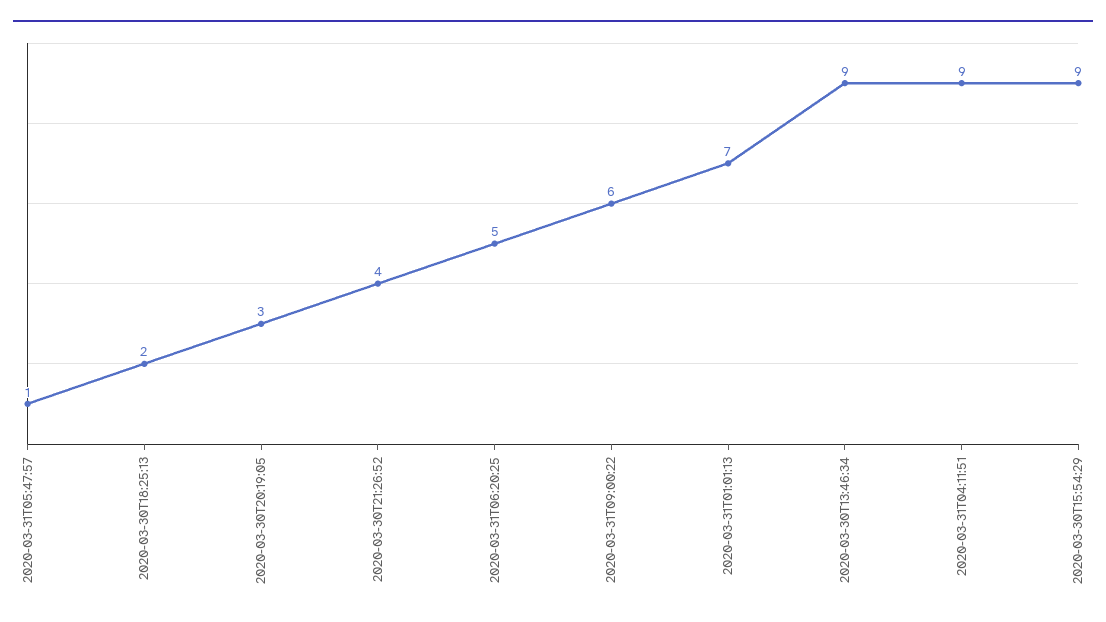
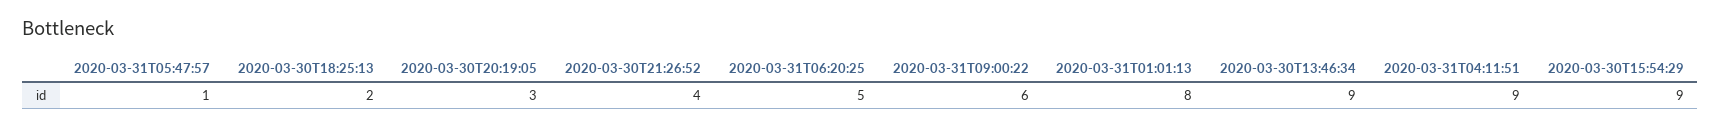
  {
    "2020-03-31T05:47:57": 1,
    "2020-03-30T18:25:13": 2,
    "2020-03-30T20:19:05": 3,
    "2020-03-30T21:26:52": 4,
    "2020-03-31T06:20:25": 5,
    "2020-03-31T09:00:22": 6,
-   "2020-03-31T01:01:13": 7,
+   "2020-03-31T01:01:13": 8,
    "2020-03-30T13:46:34": 9,
    "2020-03-31T04:11:51": 9,
    "2020-03-30T15:54:29": 9
  }

